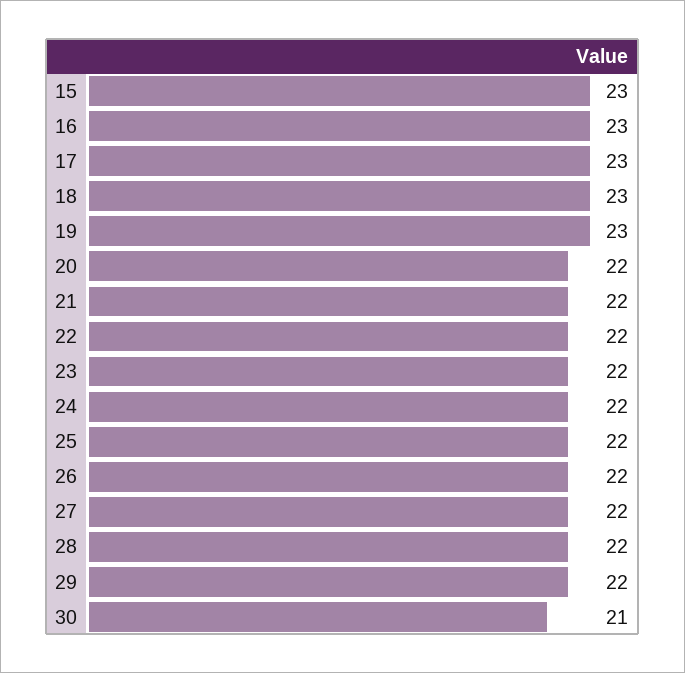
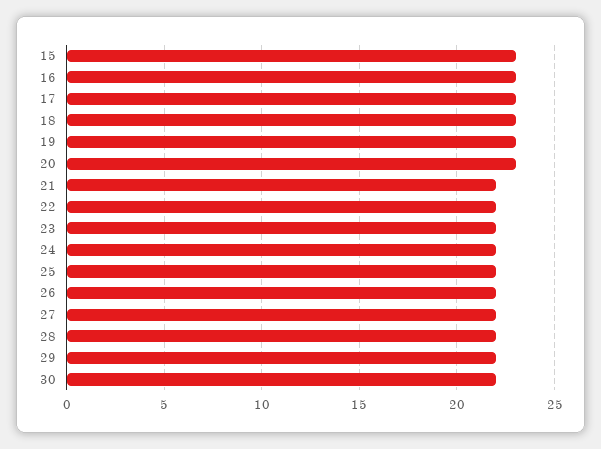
  {
    "15": 23,
    "16": 23,
    "17": 23,
    "18": 23,
    "19": 23,
-   "20": 22,
+   "20": 23,
    "21": 22,
    "22": 22,
    "23": 22,
    "24": 22,
    "25": 22,
    "26": 22,
    "27": 22,
    "28": 22,
    "29": 22,
-   "30": 21
+   "30": 22
  }

